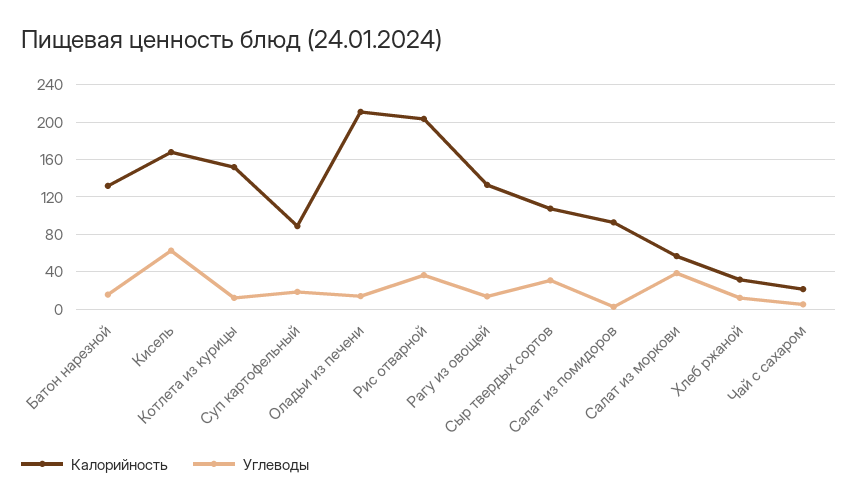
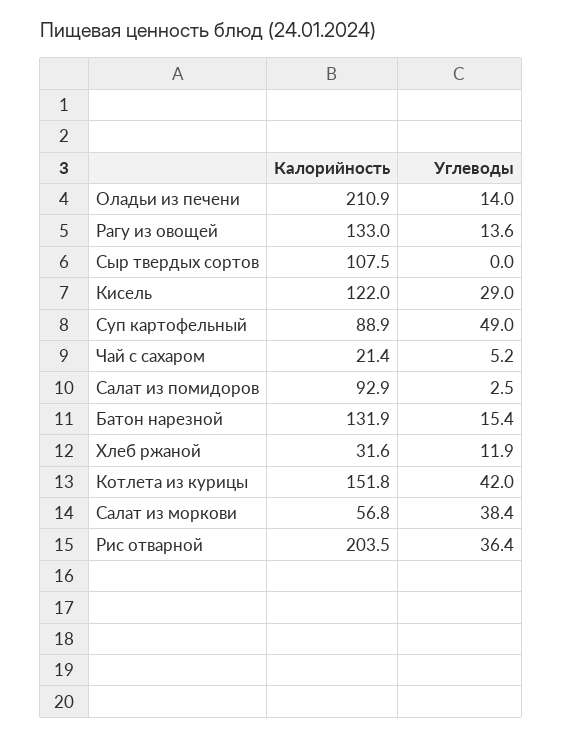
  {
    "Калорийность": {
      "Батон нарезной": 131.9,
-     "Кисель": 170,
+     "Кисель": 122,
      "Котлета из курицы": 151.8,
      "Суп картофельный": 88.9,
      "Оладьи из печени": 210.9,
      "Рис отварной": 203.5,
      "Рагу из овощей": 133,
      "Сыр твердых сортов": 107.5,
      "Салат из помидоров": 92.9,
      "Салат из моркови": 56.8,
      "Хлеб ржаной": 31.6,
      "Чай с сахаром": 21.4
    },
    "Углеводы": {
      "Батон нарезной": 15.4,
-     "Кисель": 60,
+     "Кисель": 29,
-     "Котлета из курицы": 10,
+     "Котлета из курицы": 42,
-     "Суп картофельный": 20,
+     "Суп картофельный": 49,
      "Оладьи из печени": 14,
      "Рис отварной": 36.4,
      "Рагу из овощей": 13.6,
-     "Сыр твердых сортов": 30,
+     "Сыр твердых сортов": 0,
      "Салат из помидоров": 2.5,
      "Салат из моркови": 38.4,
      "Хлеб ржаной": 11.9,
      "Чай с сахаром": 5.2
    }
  }

